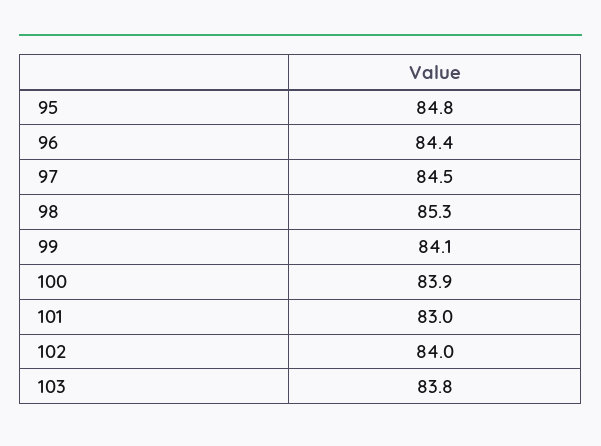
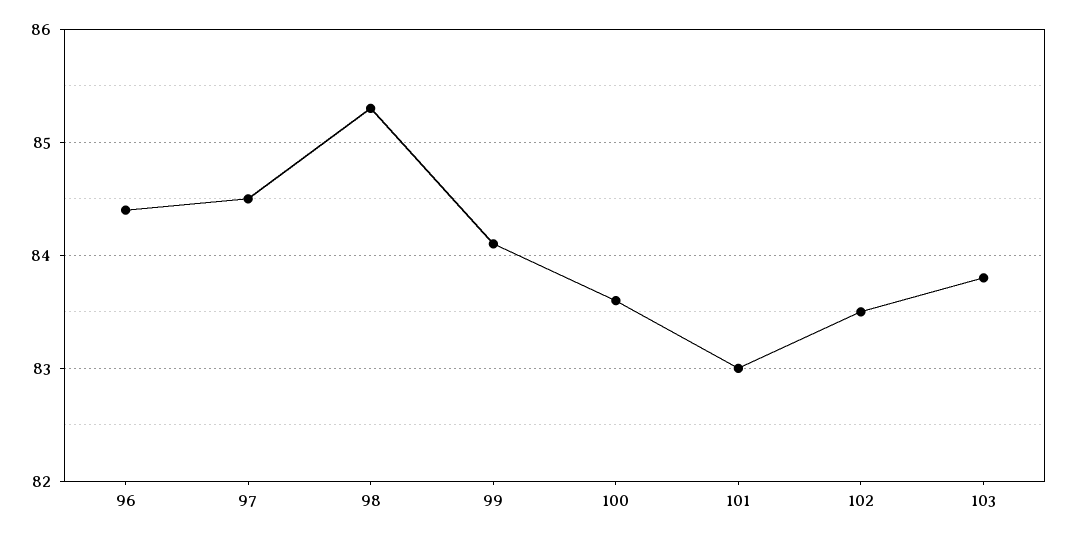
  {
-   "95": 84.8,
    "96": 84.4,
    "97": 84.5,
    "98": 85.3,
    "99": 84.1,
-   "100": 83.9,
+   "100": 83.6,
    "101": 83,
-   "102": 84,
+   "102": 83.5,
    "103": 83.8
  }

